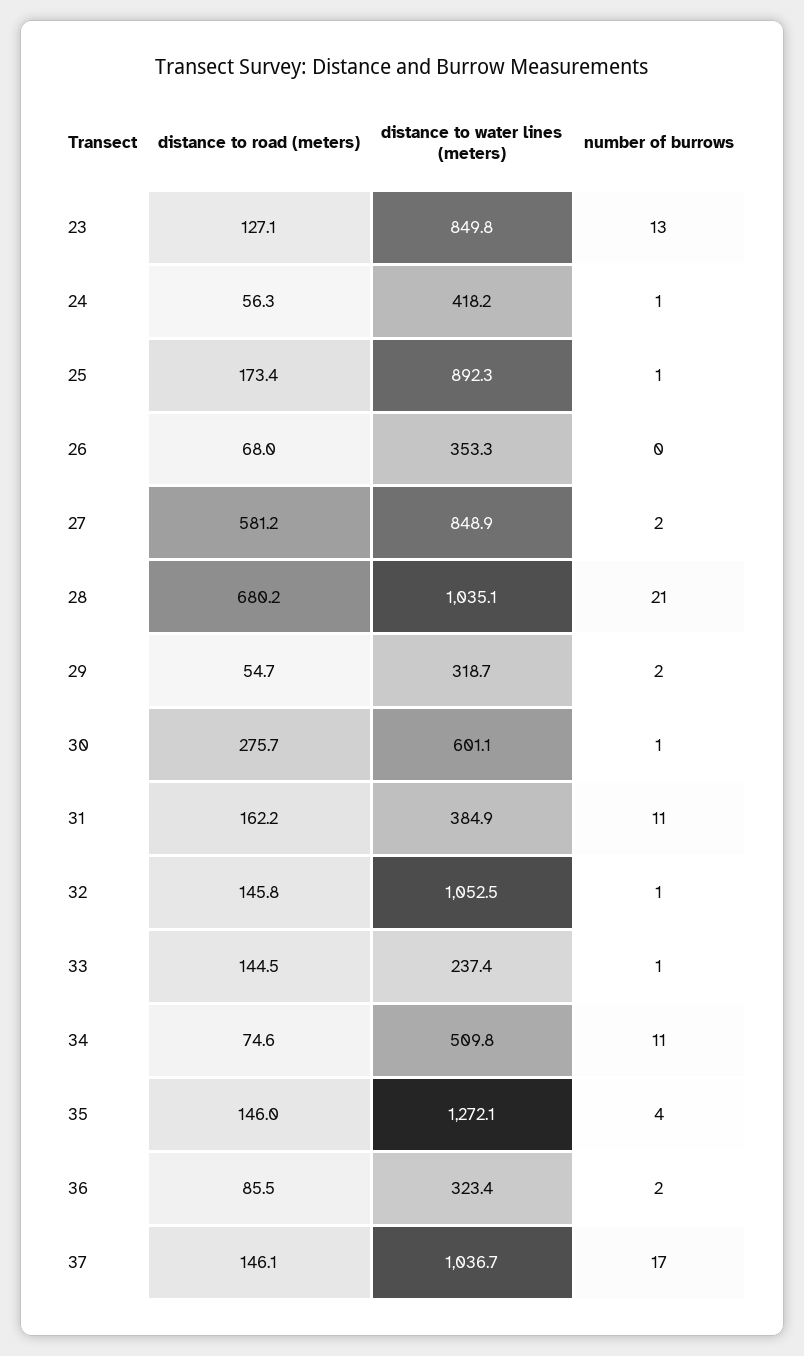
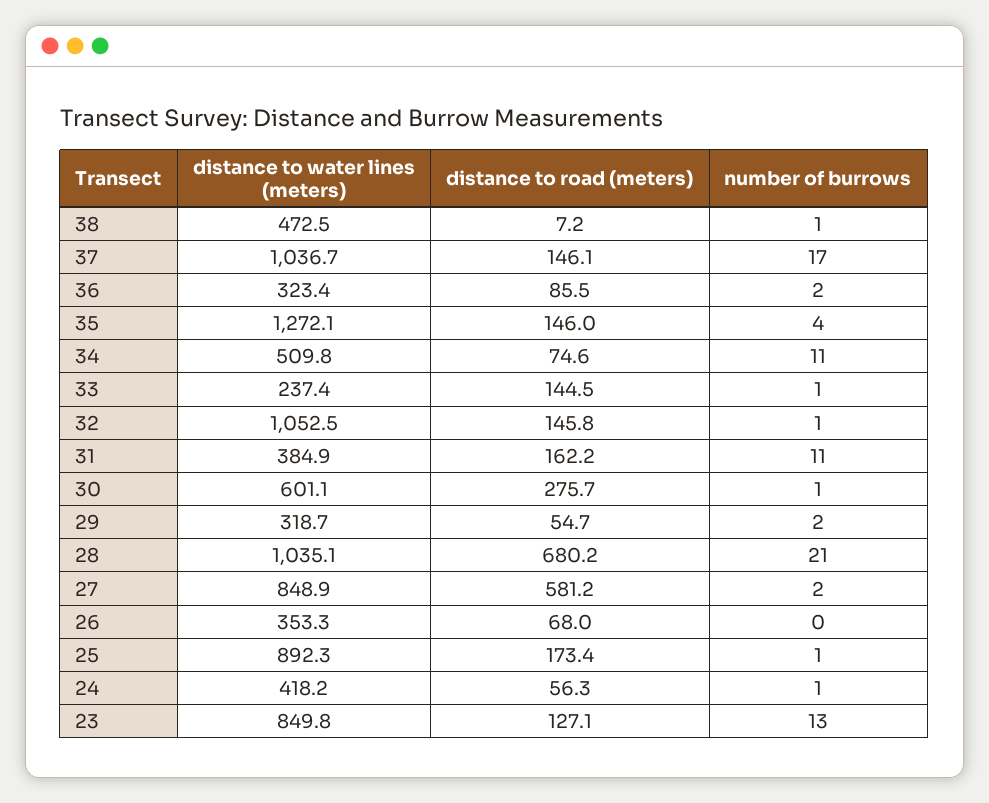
  {
    "distance to road (meters)": {
      "23": 127.1,
      "24": 56.3,
      "25": 173.4,
      "26": 68,
      "27": 581.2,
      "28": 680.2,
      "29": 54.7,
      "30": 275.7,
      "31": 162.2,
      "32": 145.8,
      "33": 144.5,
      "34": 74.6,
      "35": 146,
      "36": 85.5,
-     "37": 146.1
+     "37": 146.1,
+     "38": 7.2
    },
    "distance to water lines (meters)": {
      "23": 849.8,
      "24": 418.2,
      "25": 892.3,
      "26": 353.3,
      "27": 848.9,
      "28": 1035.1,
      "29": 318.7,
      "30": 601.1,
      "31": 384.9,
      "32": 1052.5,
      "33": 237.4,
      "34": 509.8,
      "35": 1272.1,
      "36": 323.4,
-     "37": 1036.7
+     "37": 1036.7,
+     "38": 472.5
    },
    "number of burrows": {
      "23": 13,
      "24": 1,
      "25": 1,
      "26": 0,
      "27": 2,
      "28": 21,
      "29": 2,
      "30": 1,
      "31": 11,
      "32": 1,
      "33": 1,
      "34": 11,
      "35": 4,
      "36": 2,
-     "37": 17
+     "37": 17,
+     "38": 1
    }
  }

